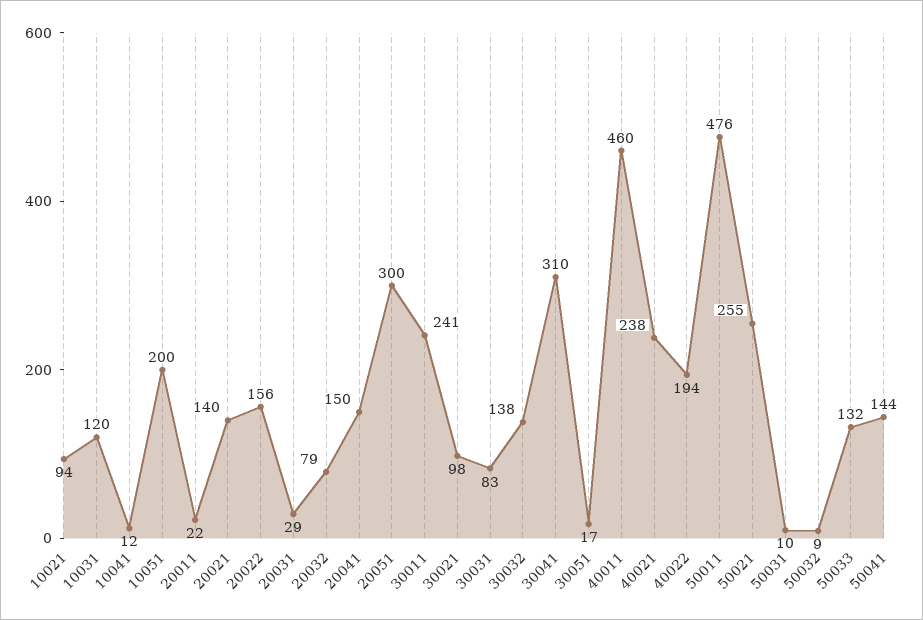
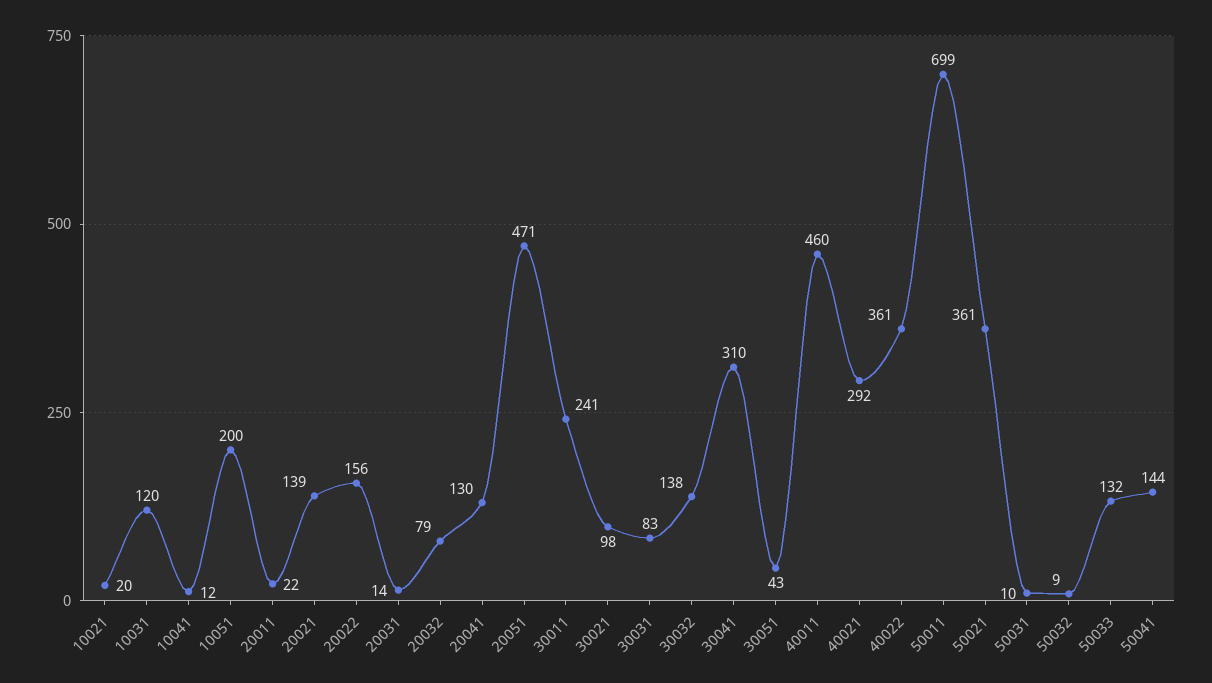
  {
-   "10021": 94,
+   "10021": 20,
    "10031": 120,
    "10041": 12,
    "10051": 200,
    "20011": 22,
-   "20021": 140,
+   "20021": 139,
    "20022": 156,
-   "20031": 29,
+   "20031": 14,
    "20032": 79,
-   "20041": 150,
+   "20041": 130,
-   "20051": 300,
+   "20051": 471,
    "30011": 241,
    "30021": 98,
    "30031": 83,
    "30032": 138,
    "30041": 310,
-   "30051": 17,
+   "30051": 43,
    "40011": 460,
-   "40021": 238,
+   "40021": 292,
-   "40022": 194,
+   "40022": 361,
-   "50011": 476,
+   "50011": 699,
-   "50021": 255,
+   "50021": 361,
    "50031": 10,
    "50032": 9,
    "50033": 132,
    "50041": 144
  }

